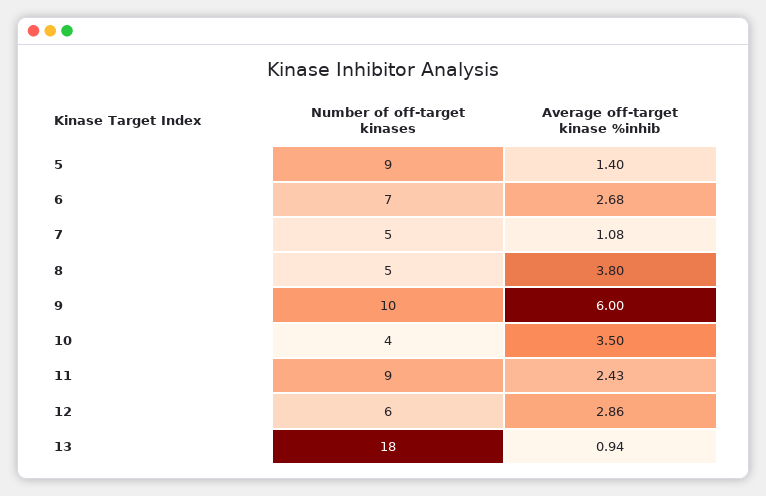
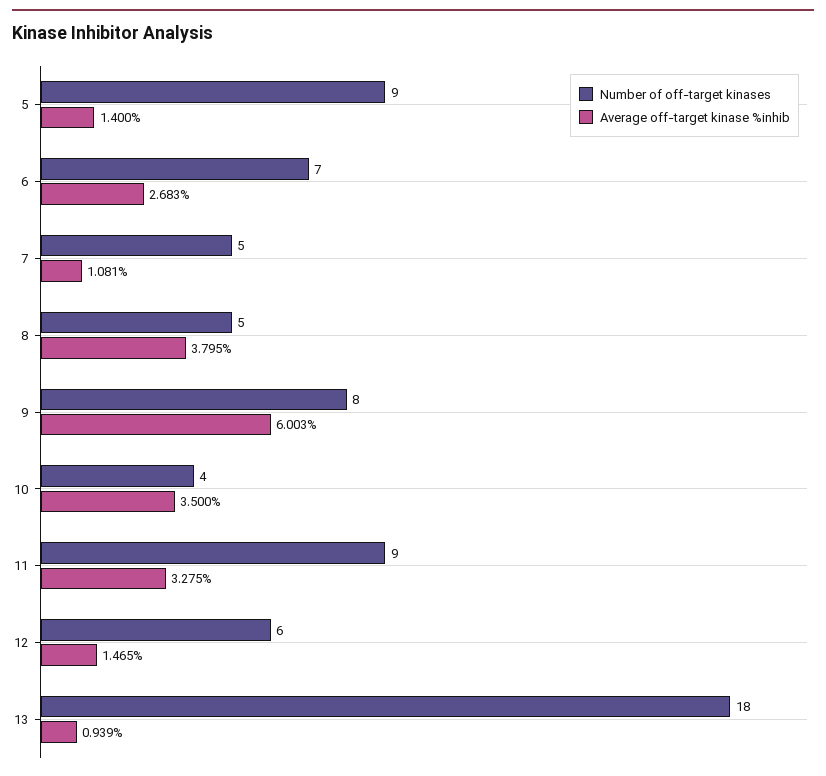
  {
    "Number of off-target kinases": {
      "5": 9,
      "6": 7,
      "7": 5,
      "8": 5,
-     "9": 10,
+     "9": 8,
      "10": 4,
      "11": 9,
      "12": 6,
      "13": 18
    },
    "Average off-target kinase %inhib": {
      "5": 1.4,
      "6": 2.683,
      "7": 1.081,
      "8": 3.795,
      "9": 6.003,
      "10": 3.5,
-     "11": 2.43,
+     "11": 3.275,
-     "12": 2.86,
+     "12": 1.465,
      "13": 0.939
    }
  }

